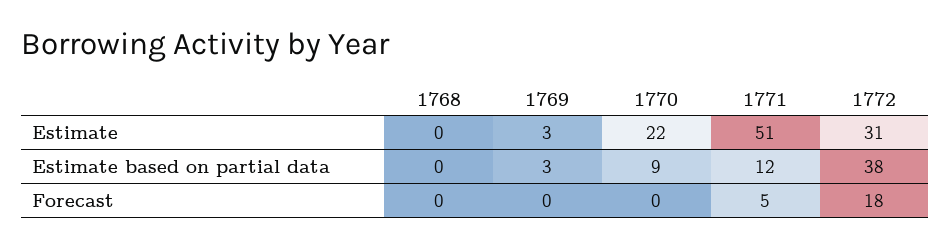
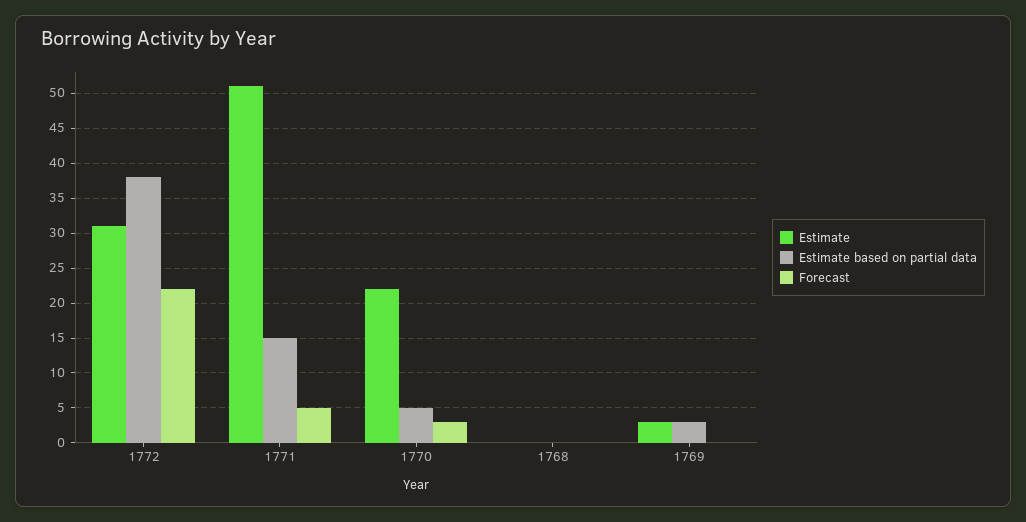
  {
    "Estimate": {
      "1768": 0,
      "1769": 3,
      "1770": 22,
      "1771": 51,
      "1772": 31
    },
    "Estimate based on partial data": {
      "1768": 0,
      "1769": 3,
-     "1770": 9,
+     "1770": 5,
-     "1771": 12,
+     "1771": 15,
      "1772": 38
    },
    "Forecast": {
      "1768": 0,
      "1769": 0,
-     "1770": 0,
+     "1770": 3,
      "1771": 5,
-     "1772": 18
+     "1772": 22
    }
  }

